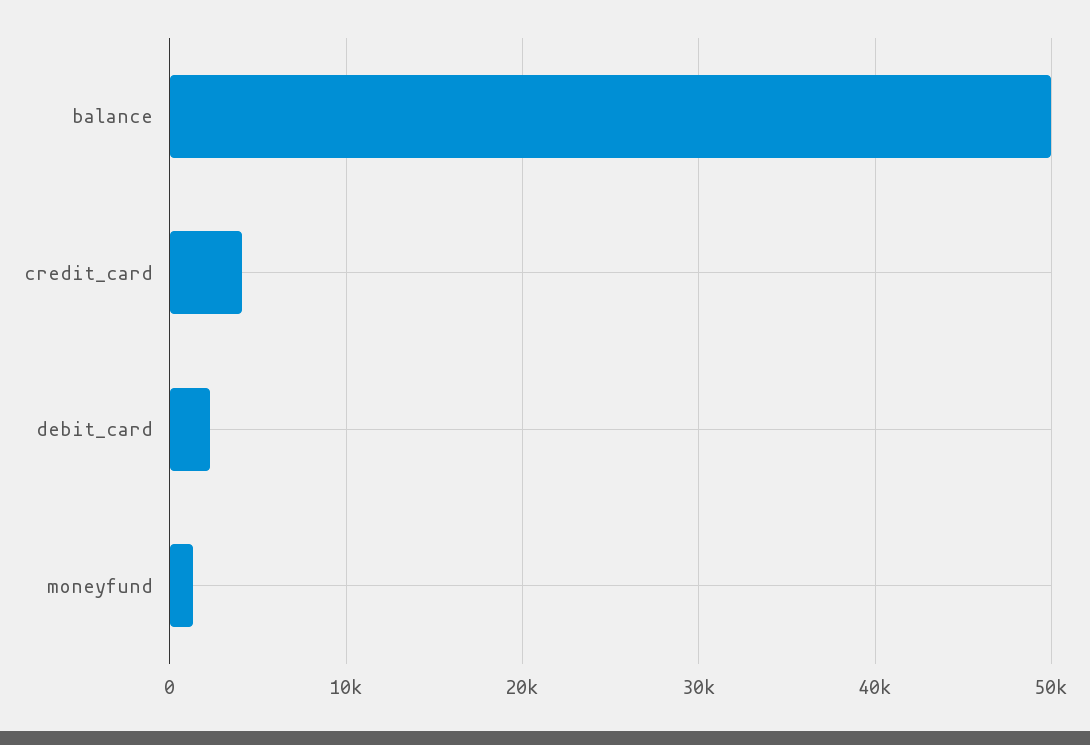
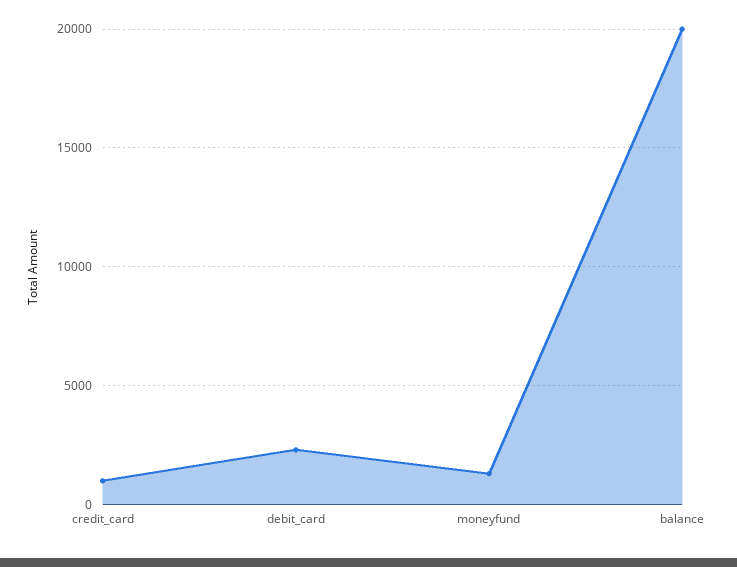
  {
-   "balance": 50000,
+   "balance": 20000,
-   "credit_card": 4000,
+   "credit_card": 1000,
    "debit_card": 2500,
    "moneyfund": 1500
  }

